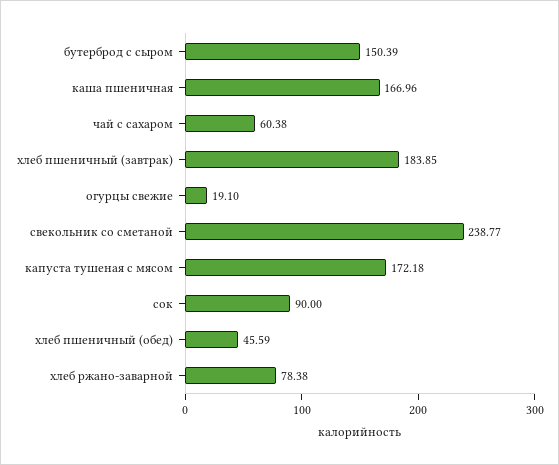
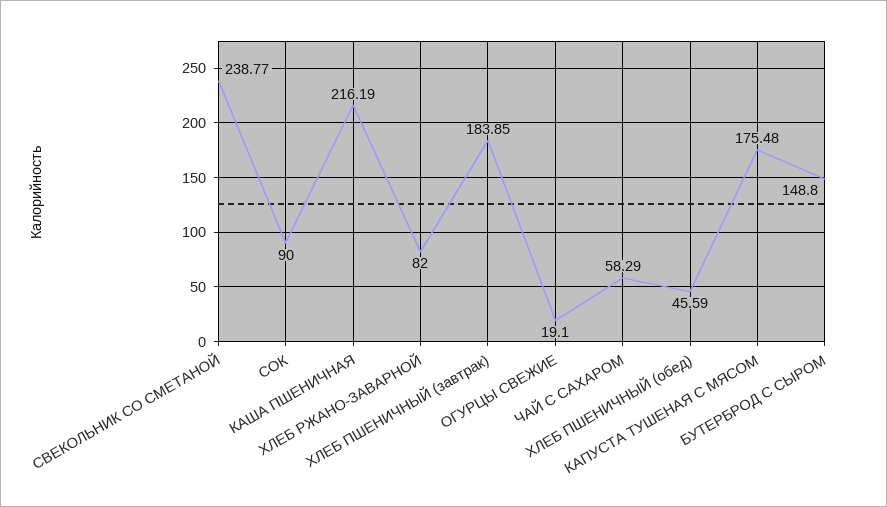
  {
-   "бутерброд с сыром": 150.39,
+   "бутерброд с сыром": 148.8,
-   "каша пшеничная": 166.96,
+   "каша пшеничная": 216.19,
-   "чай с сахаром": 60.38,
+   "чай с сахаром": 58.29,
    "хлеб пшеничный (завтрак)": 183.85,
    "огурцы свежие": 19.1,
    "свекольник со сметаной": 238.77,
-   "капуста тушеная с мясом": 172.18,
+   "капуста тушеная с мясом": 175.48,
    "сок": 90,
    "хлеб пшеничный (обед)": 45.59,
-   "хлеб ржано-заварной": 78.38
+   "хлеб ржано-заварной": 82
  }

